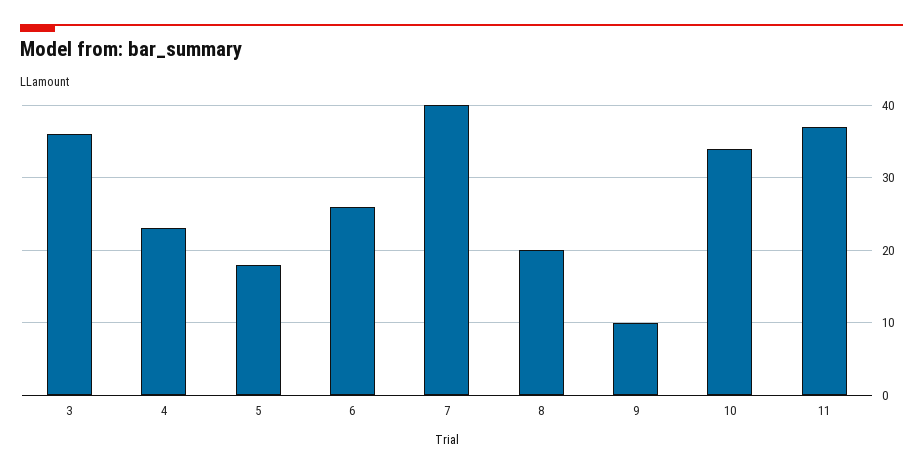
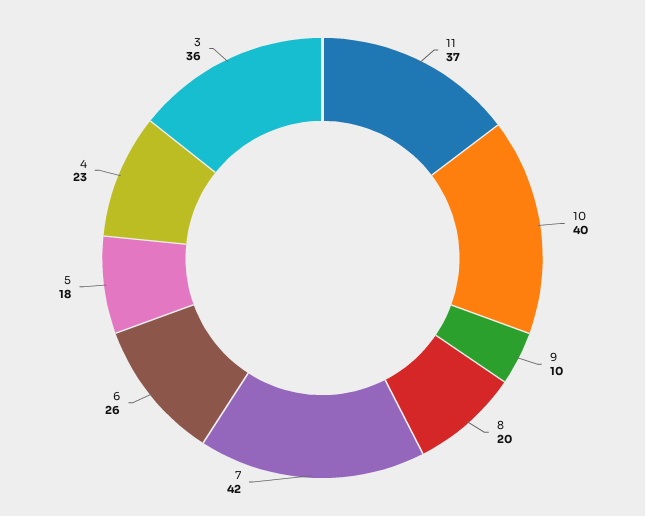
  {
    "3": 36,
    "4": 23,
    "5": 18,
    "6": 26,
-   "7": 40,
+   "7": 42,
    "8": 20,
    "9": 10,
-   "10": 34,
+   "10": 40,
    "11": 37
  }

